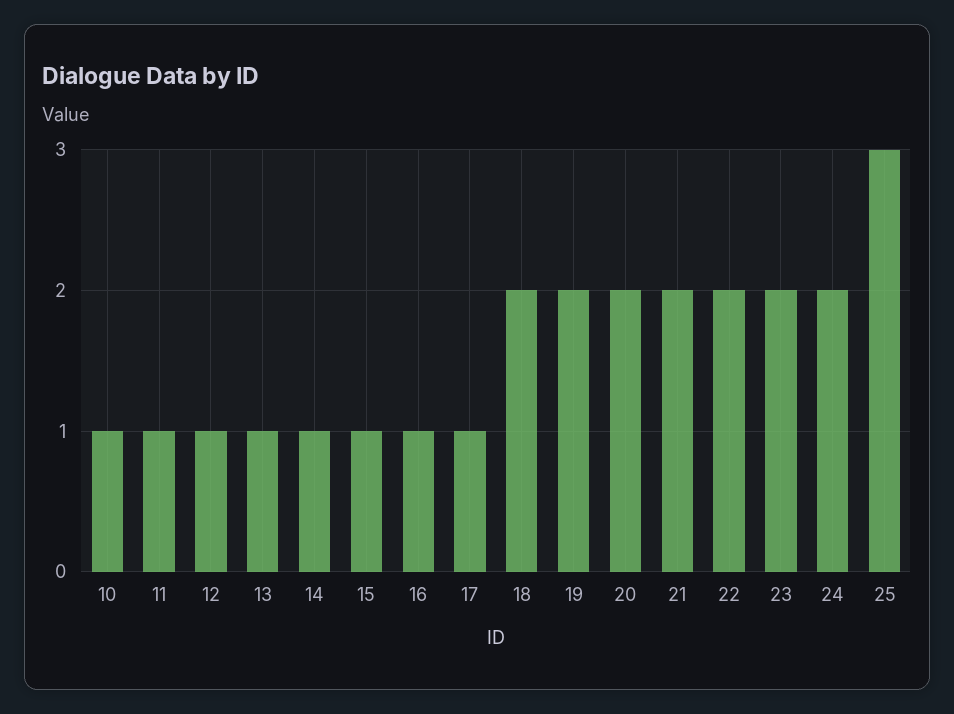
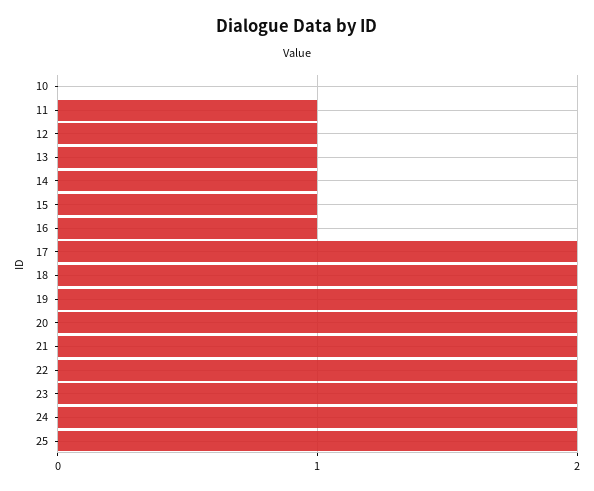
  {
-   "10": 1,
+   "10": 0,
    "11": 1,
    "12": 1,
    "13": 1,
    "14": 1,
    "15": 1,
    "16": 1,
-   "17": 1,
+   "17": 2,
    "18": 2,
    "19": 2,
    "20": 2,
    "21": 2,
    "22": 2,
    "23": 2,
    "24": 2,
-   "25": 3
+   "25": 2
  }

